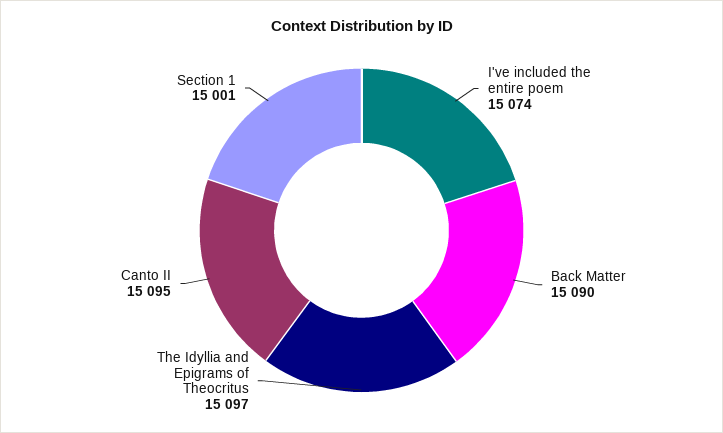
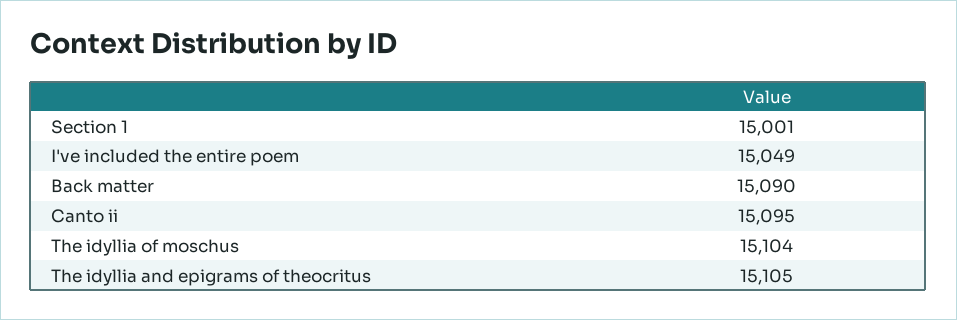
  {
-   "I've included the entire poem": 15074,
+   "I've included the entire poem": 15049,
    "Back Matter": 15090,
-   "The Idyllia and Epigrams of Theocritus": 15097,
+   "The Idyllia and Epigrams of Theocritus": 15105,
    "Canto II": 15095,
-   "Section 1": 15001
+   "Section 1": 15001,
+   "The idyllia of moschus": 15104
  }

